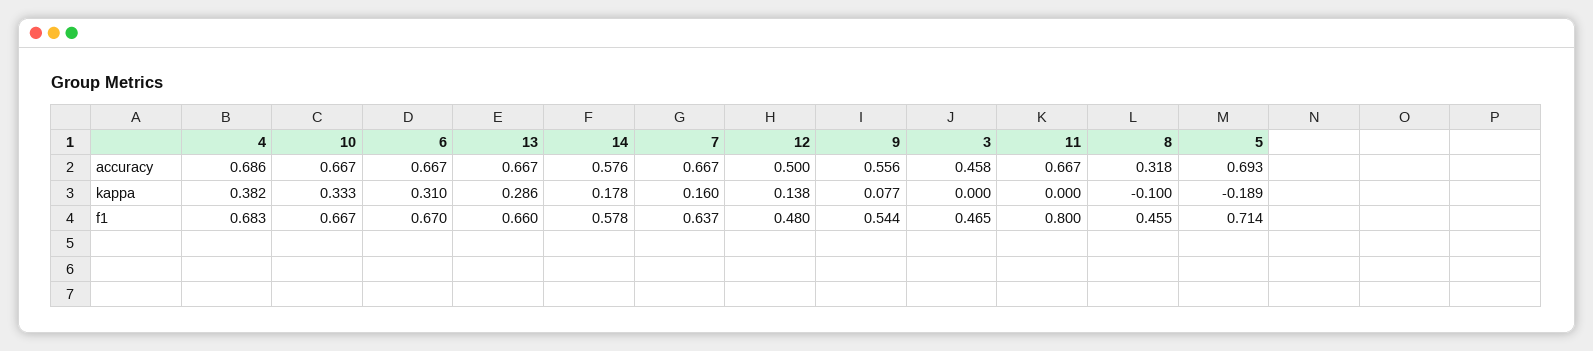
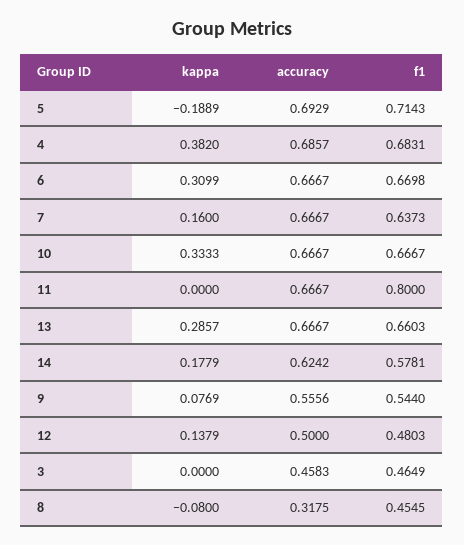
  {
    "4": {
      "accuracy": 0.6857,
      "kappa": 0.382,
      "f1": 0.6831
    },
    "10": {
      "accuracy": 0.6667,
      "kappa": 0.3333,
      "f1": 0.6667
    },
    "6": {
      "accuracy": 0.6667,
      "kappa": 0.3099,
      "f1": 0.6698
    },
    "13": {
      "accuracy": 0.6667,
      "kappa": 0.2857,
      "f1": 0.6603
    },
    "14": {
-     "accuracy": 0.576,
+     "accuracy": 0.6242,
      "kappa": 0.1779,
      "f1": 0.5781
    },
    "7": {
      "accuracy": 0.6667,
      "kappa": 0.16,
      "f1": 0.6373
    },
    "12": {
      "accuracy": 0.5,
      "kappa": 0.1379,
      "f1": 0.4803
    },
    "9": {
      "accuracy": 0.5556,
      "kappa": 0.0769,
      "f1": 0.544
    },
    "3": {
      "accuracy": 0.4583,
      "kappa": 0,
      "f1": 0.4649
    },
    "11": {
      "accuracy": 0.6667,
      "kappa": 0,
      "f1": 0.8
    },
    "8": {
      "accuracy": 0.3175,
-     "kappa": -0.1,
+     "kappa": -0.08,
      "f1": 0.4545
    },
    "5": {
      "accuracy": 0.6929,
      "kappa": -0.1889,
      "f1": 0.7143
    }
  }

